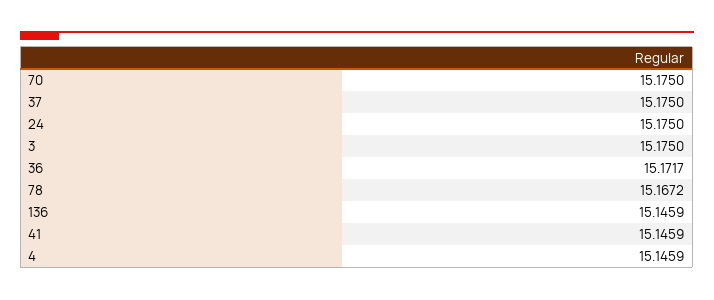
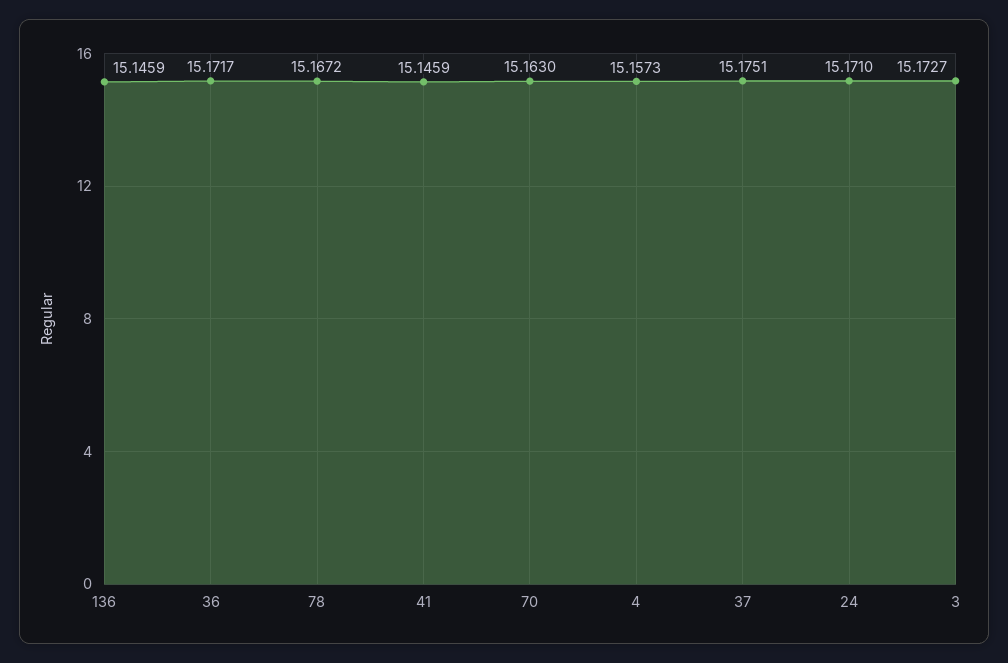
  {
-   "70": 15.175,
+   "70": 15.163,
-   "37": 15.175,
+   "37": 15.1751,
-   "24": 15.175,
+   "24": 15.171,
-   "3": 15.175,
+   "3": 15.1727,
    "36": 15.1717,
    "78": 15.1672,
    "136": 15.1459,
    "41": 15.1459,
-   "4": 15.1459
+   "4": 15.1573
  }

